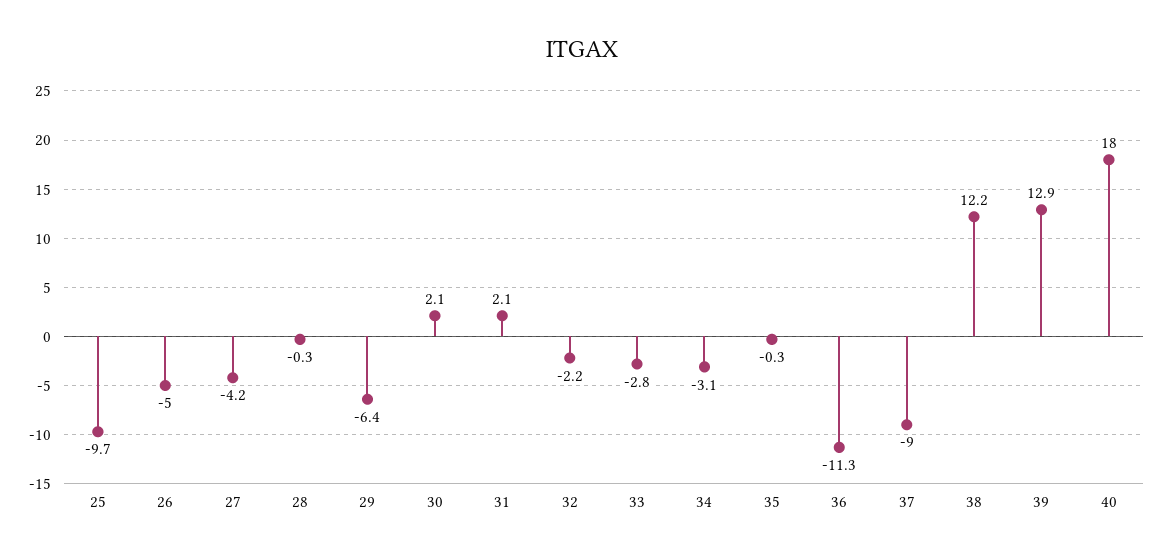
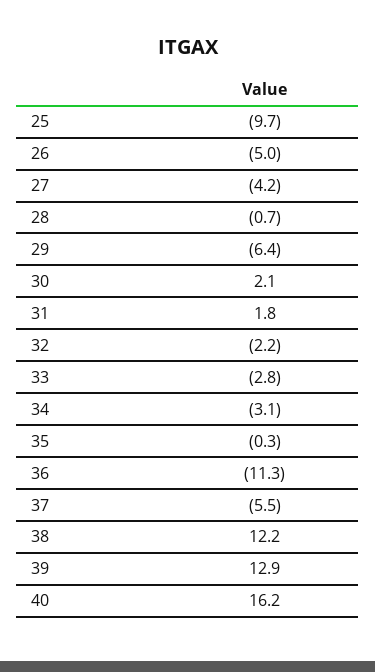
  {
    "25": -9.7,
    "26": -5,
    "27": -4.2,
-   "28": -0.3,
+   "28": -0.7,
    "29": -6.4,
    "30": 2.1,
-   "31": 2.1,
+   "31": 1.8,
    "32": -2.2,
    "33": -2.8,
    "34": -3.1,
    "35": -0.3,
    "36": -11.3,
-   "37": -9,
+   "37": -5.5,
    "38": 12.2,
    "39": 12.9,
-   "40": 18
+   "40": 16.2
  }

